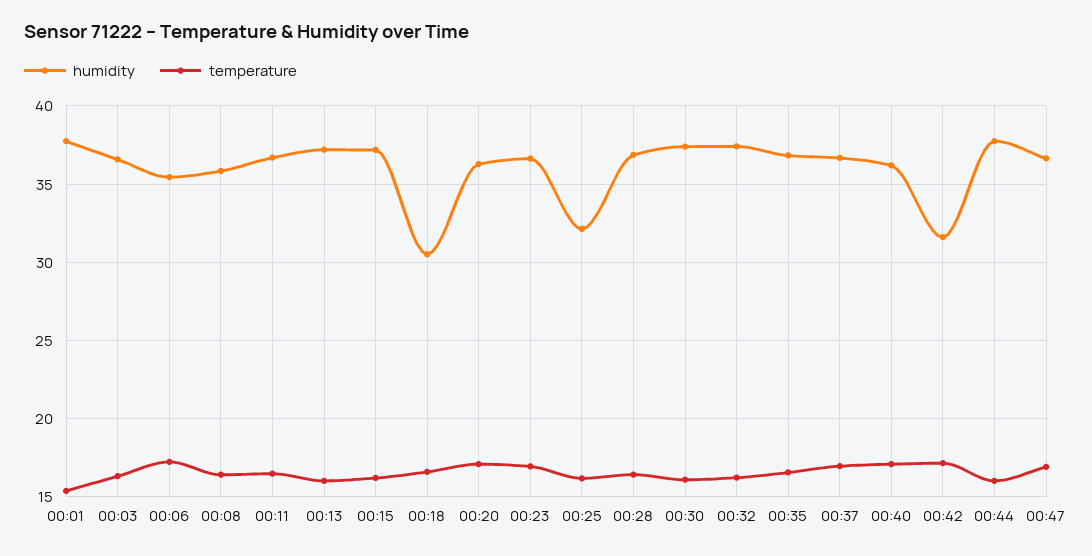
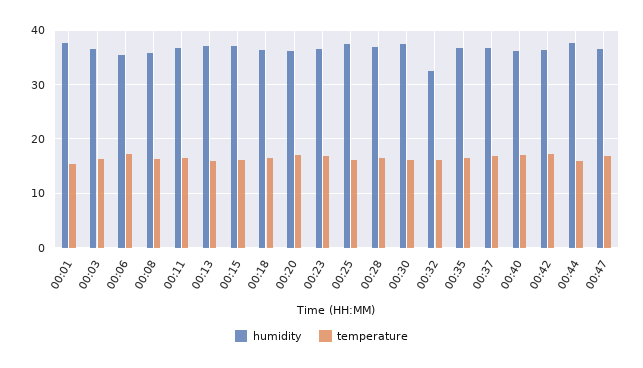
  {
    "humidity": {
      "00:01": 37.5,
      "00:03": 36.5,
      "00:06": 35.5,
      "00:08": 36,
      "00:11": 36.5,
      "00:13": 37,
      "00:15": 37,
-     "00:18": 30.5,
+     "00:18": 36,
      "00:20": 36.5,
      "00:23": 36.5,
-     "00:25": 32,
+     "00:25": 38,
      "00:28": 37,
      "00:30": 37.5,
-     "00:32": 37.5,
+     "00:32": 32,
      "00:35": 37,
      "00:37": 36.5,
      "00:40": 36,
-     "00:42": 31.5,
+     "00:42": 36,
      "00:44": 38,
      "00:47": 36.5
    },
    "temperature": {
      "00:01": 15.5,
      "00:03": 16.5,
      "00:06": 17,
      "00:08": 16.5,
      "00:11": 16.5,
      "00:13": 16,
      "00:15": 16,
      "00:18": 16.5,
      "00:20": 17,
      "00:23": 17,
      "00:25": 16,
      "00:28": 16.5,
      "00:30": 16,
      "00:32": 16,
      "00:35": 16.5,
      "00:37": 17,
      "00:40": 17,
      "00:42": 17,
      "00:44": 16,
      "00:47": 17
    }
  }

